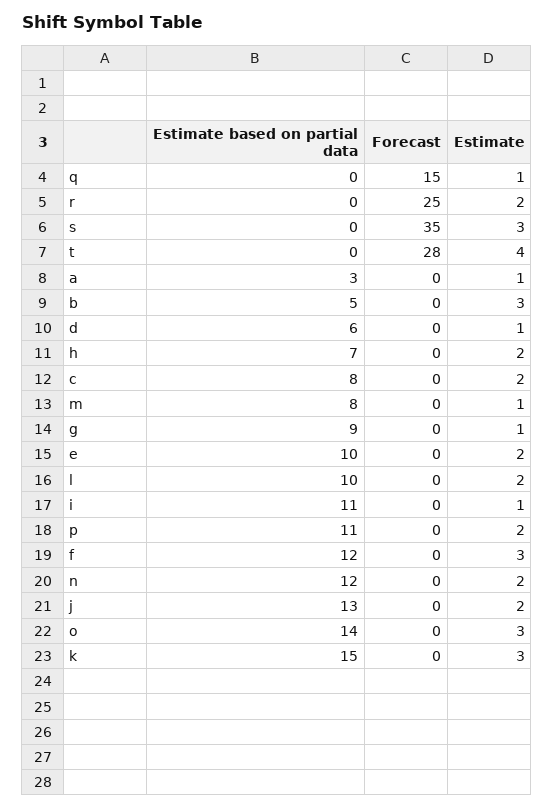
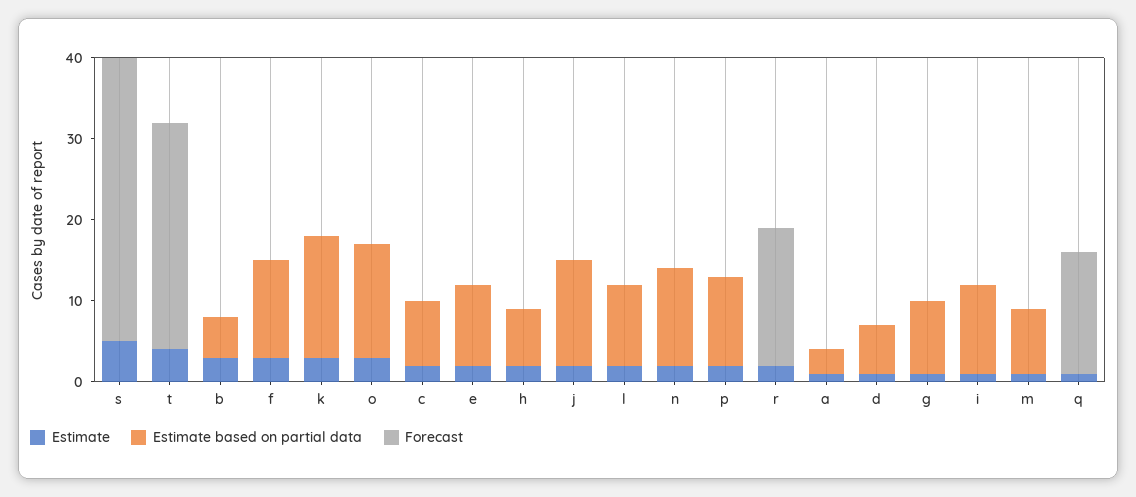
  {
    "Estimate based on partial data": {
      "q": 0,
      "r": 0,
      "s": 0,
      "t": 0,
      "a": 3,
      "b": 5,
      "d": 6,
      "h": 7,
      "c": 8,
      "m": 8,
      "g": 9,
      "e": 10,
      "l": 10,
      "i": 11,
      "p": 11,
      "f": 12,
      "n": 12,
      "j": 13,
      "o": 14,
      "k": 15
    },
    "Forecast": {
      "q": 15,
-     "r": 25,
+     "r": 17,
      "s": 35,
      "t": 28,
      "a": 0,
      "b": 0,
      "d": 0,
      "h": 0,
      "c": 0,
      "m": 0,
      "g": 0,
      "e": 0,
      "l": 0,
      "i": 0,
      "p": 0,
      "f": 0,
      "n": 0,
      "j": 0,
      "o": 0,
      "k": 0
    },
    "Estimate": {
      "q": 1,
      "r": 2,
-     "s": 3,
+     "s": 5,
      "t": 4,
      "a": 1,
      "b": 3,
      "d": 1,
      "h": 2,
      "c": 2,
      "m": 1,
      "g": 1,
      "e": 2,
      "l": 2,
      "i": 1,
      "p": 2,
      "f": 3,
      "n": 2,
      "j": 2,
      "o": 3,
      "k": 3
    }
  }

